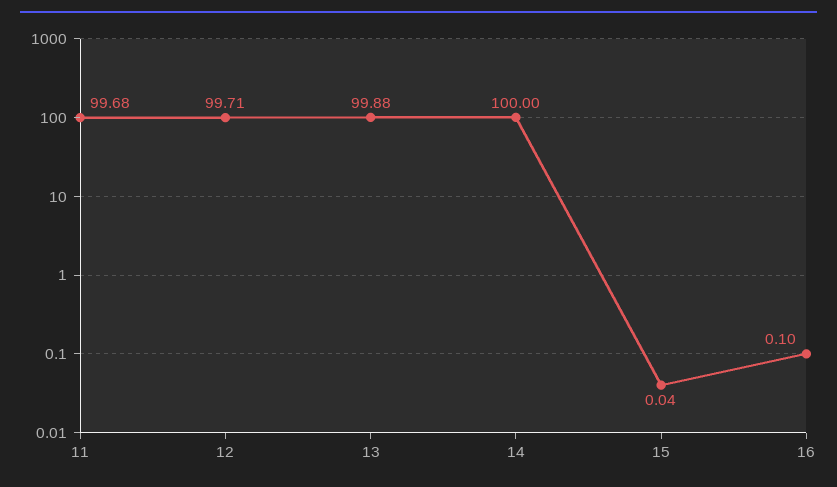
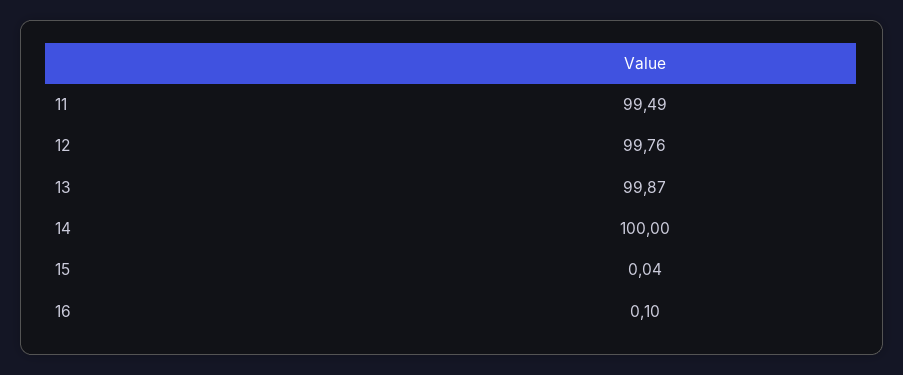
  {
-   "11": 99.68,
+   "11": 99.49,
-   "12": 99.71,
+   "12": 99.76,
-   "13": 99.88,
+   "13": 99.87,
    "14": 100,
    "15": 0.04,
    "16": 0.1
  }

